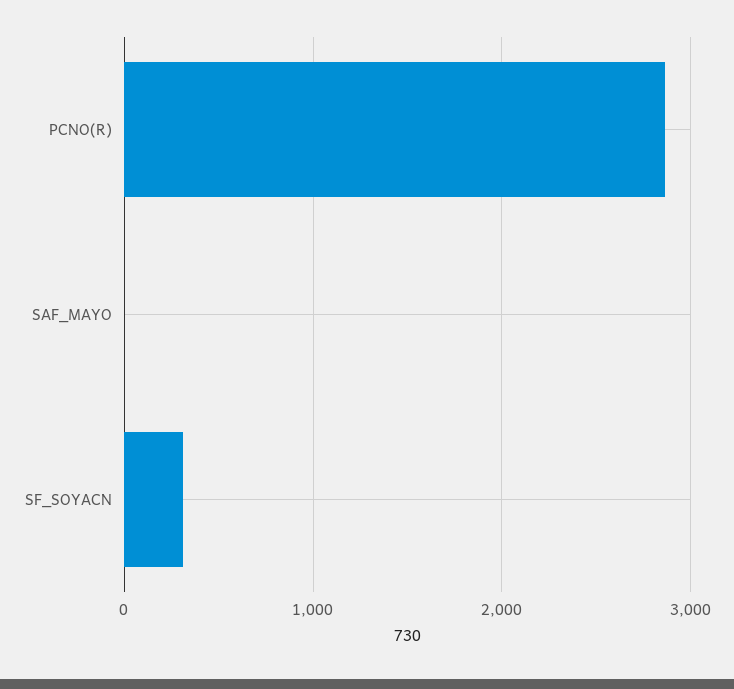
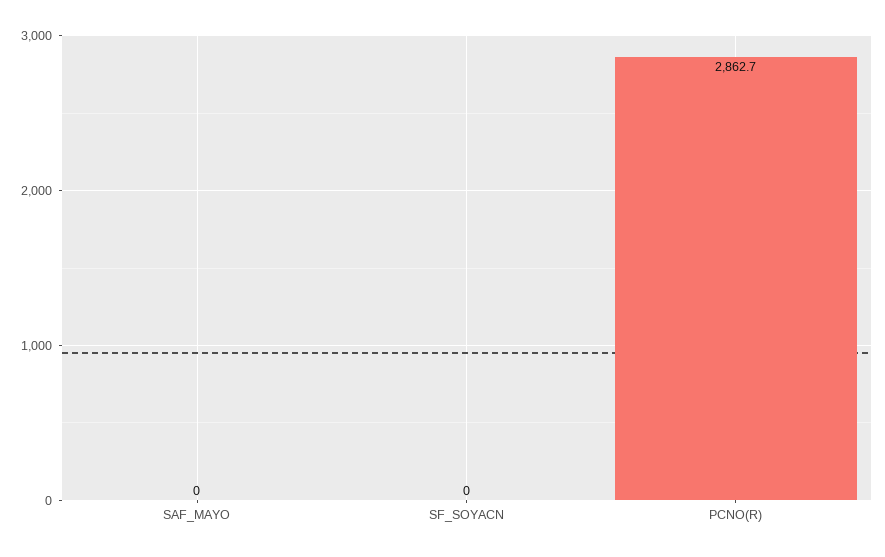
  {
    "PCNO(R)": 2862.7,
    "SAF_MAYO": 0,
-   "SF_SOYACN": 300
+   "SF_SOYACN": 0
  }

